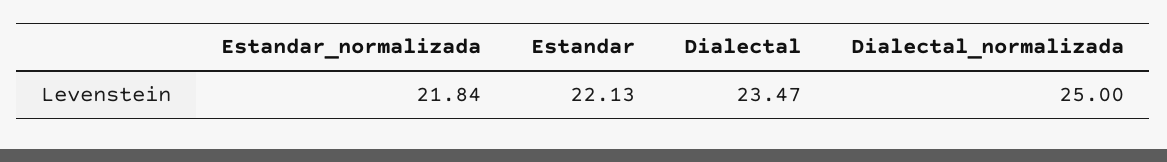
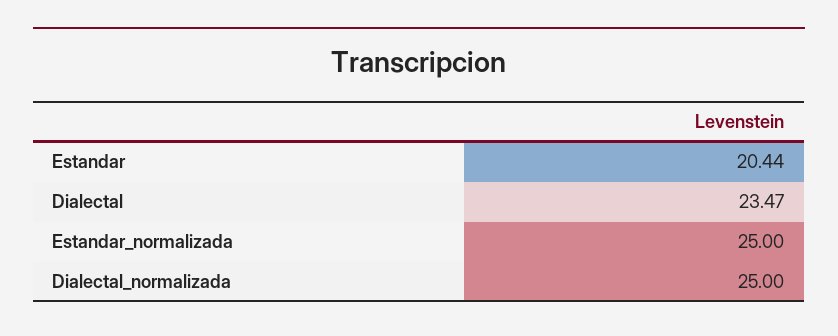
  {
-   "Estandar_normalizada": 21.84,
+   "Estandar_normalizada": 25,
-   "Estandar": 22.13,
+   "Estandar": 20.44,
    "Dialectal": 23.47,
    "Dialectal_normalizada": 25
  }

